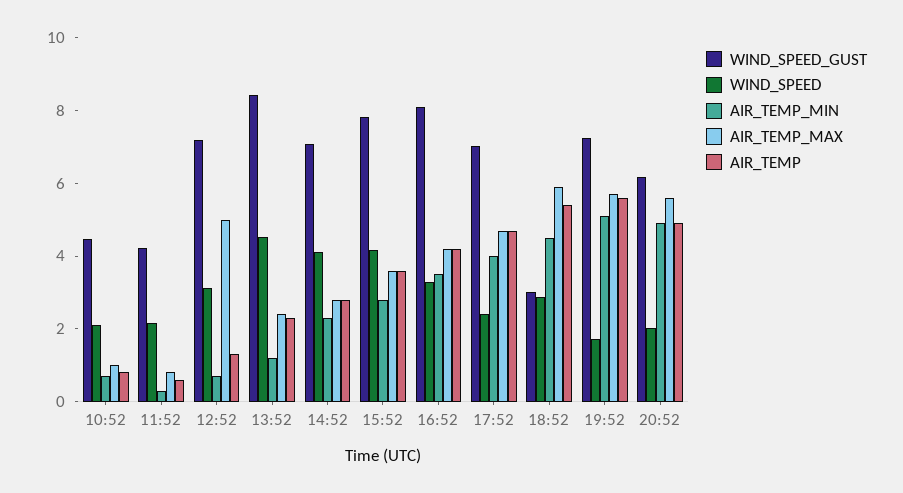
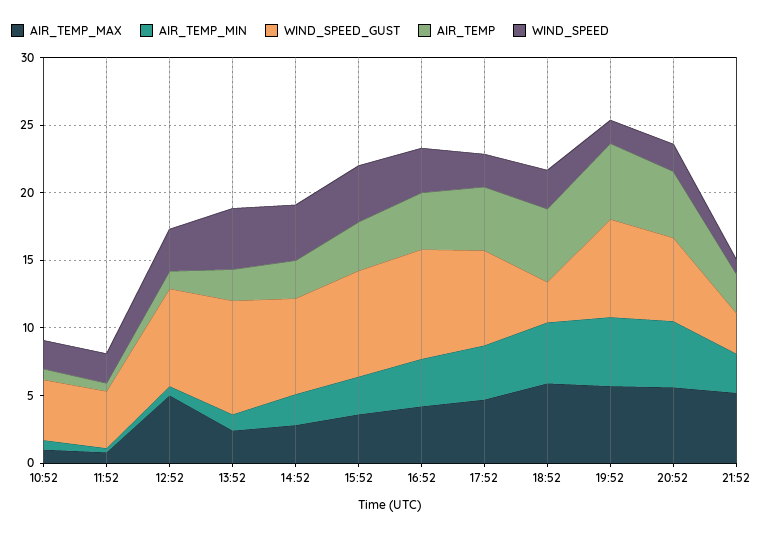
  {
    "WIND_SPEED_GUST": {
      "10:52": 4.5,
      "11:52": 4,
      "12:52": 7,
      "13:52": 8.5,
      "14:52": 7,
      "15:52": 8,
      "16:52": 8,
      "17:52": 7,
      "18:52": 3,
      "19:52": 7.5,
-     "20:52": 6
+     "20:52": 6,
+     "21:52": 3
    },
    "WIND_SPEED": {
      "10:52": 2,
      "11:52": 2,
      "12:52": 3,
      "13:52": 4.5,
      "14:52": 4,
      "15:52": 4,
      "16:52": 3.5,
      "17:52": 2.5,
      "18:52": 3,
      "19:52": 1.5,
-     "20:52": 2
+     "20:52": 2,
+     "21:52": 1
    },
    "AIR_TEMP_MIN": {
      "10:52": 0.5,
      "11:52": 0.5,
      "12:52": 0.5,
      "13:52": 1,
      "14:52": 2.5,
      "15:52": 3,
      "16:52": 3.5,
      "17:52": 4,
      "18:52": 4.5,
      "19:52": 5,
-     "20:52": 5
+     "20:52": 5,
+     "21:52": 3
    },
    "AIR_TEMP_MAX": {
      "10:52": 1,
      "11:52": 1,
      "12:52": 5,
      "13:52": 2.5,
      "14:52": 3,
      "15:52": 3.5,
      "16:52": 4,
      "17:52": 4.5,
      "18:52": 6,
      "19:52": 5.5,
-     "20:52": 5.5
+     "20:52": 5.5,
+     "21:52": 5
    },
    "AIR_TEMP": {
      "10:52": 1,
      "11:52": 0.5,
      "12:52": 1.5,
      "13:52": 2.5,
      "14:52": 3,
      "15:52": 3.5,
      "16:52": 4,
      "17:52": 4.5,
      "18:52": 5.5,
      "19:52": 5.5,
-     "20:52": 5
+     "20:52": 5,
+     "21:52": 3
    }
  }

